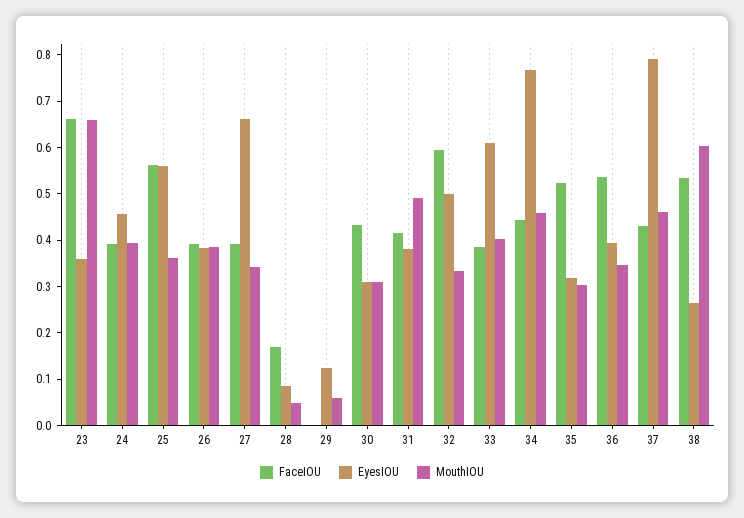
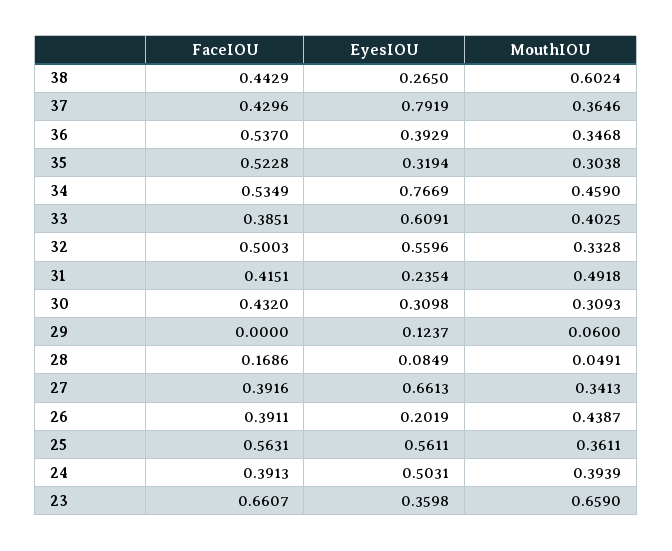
  {
    "FaceIOU": {
      "23": 0.6607,
      "24": 0.3913,
      "25": 0.5631,
      "26": 0.3911,
      "27": 0.3916,
      "28": 0.1686,
      "29": 0,
      "30": 0.432,
      "31": 0.4151,
-     "32": 0.6,
+     "32": 0.5003,
      "33": 0.3851,
-     "34": 0.44,
+     "34": 0.5349,
      "35": 0.5228,
      "36": 0.537,
      "37": 0.4296,
-     "38": 0.54
+     "38": 0.4429
    },
    "EyesIOU": {
      "23": 0.3598,
-     "24": 0.46,
+     "24": 0.5031,
      "25": 0.5611,
-     "26": 0.38,
+     "26": 0.2019,
      "27": 0.6613,
      "28": 0.0849,
      "29": 0.1237,
      "30": 0.3098,
-     "31": 0.38,
+     "31": 0.2354,
-     "32": 0.5,
+     "32": 0.5596,
      "33": 0.6091,
      "34": 0.7669,
      "35": 0.3194,
      "36": 0.3929,
      "37": 0.7919,
      "38": 0.265
    },
    "MouthIOU": {
      "23": 0.659,
      "24": 0.3939,
      "25": 0.3611,
-     "26": 0.38,
+     "26": 0.4387,
      "27": 0.3413,
      "28": 0.0491,
      "29": 0.06,
      "30": 0.3093,
      "31": 0.4918,
      "32": 0.3328,
      "33": 0.4025,
      "34": 0.459,
      "35": 0.3038,
      "36": 0.3468,
-     "37": 0.46,
+     "37": 0.3646,
      "38": 0.6024
    }
  }

